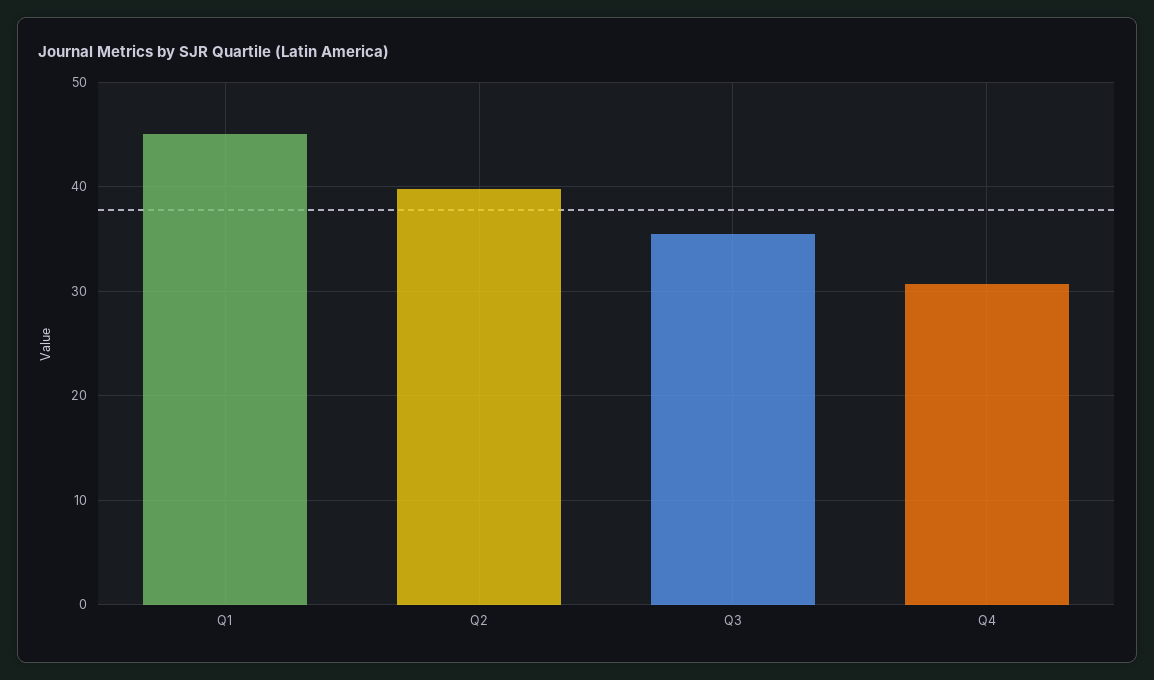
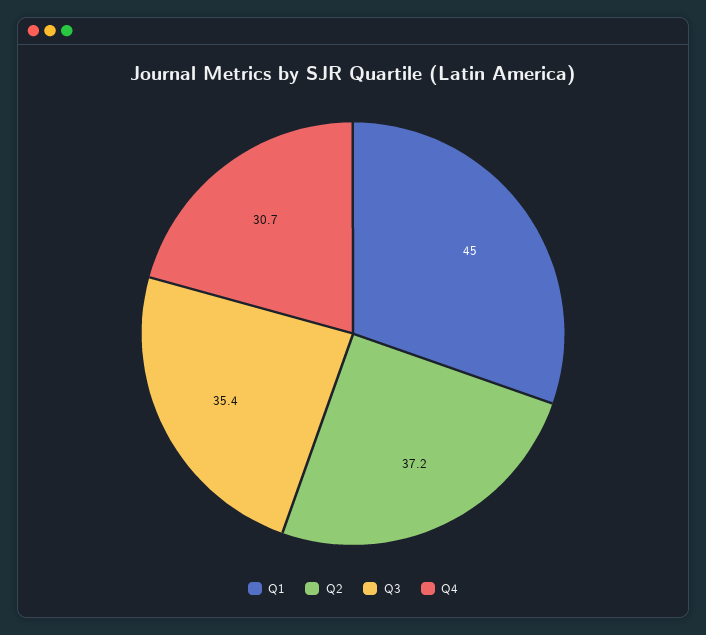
  {
    "Q1": 45,
-   "Q2": 40,
+   "Q2": 37.2,
    "Q3": 35.4,
    "Q4": 30.7
  }

